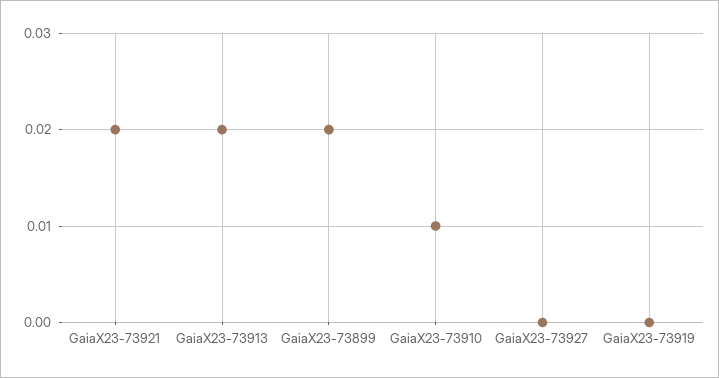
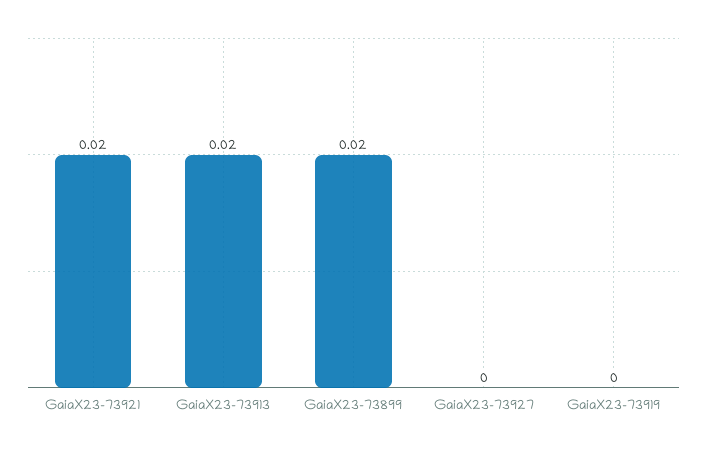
  {
    "GaiaX23-73921": 0.02,
    "GaiaX23-73913": 0.02,
    "GaiaX23-73899": 0.02,
-   "GaiaX23-73910": 0.01,
    "GaiaX23-73927": 0,
    "GaiaX23-73919": 0
  }

